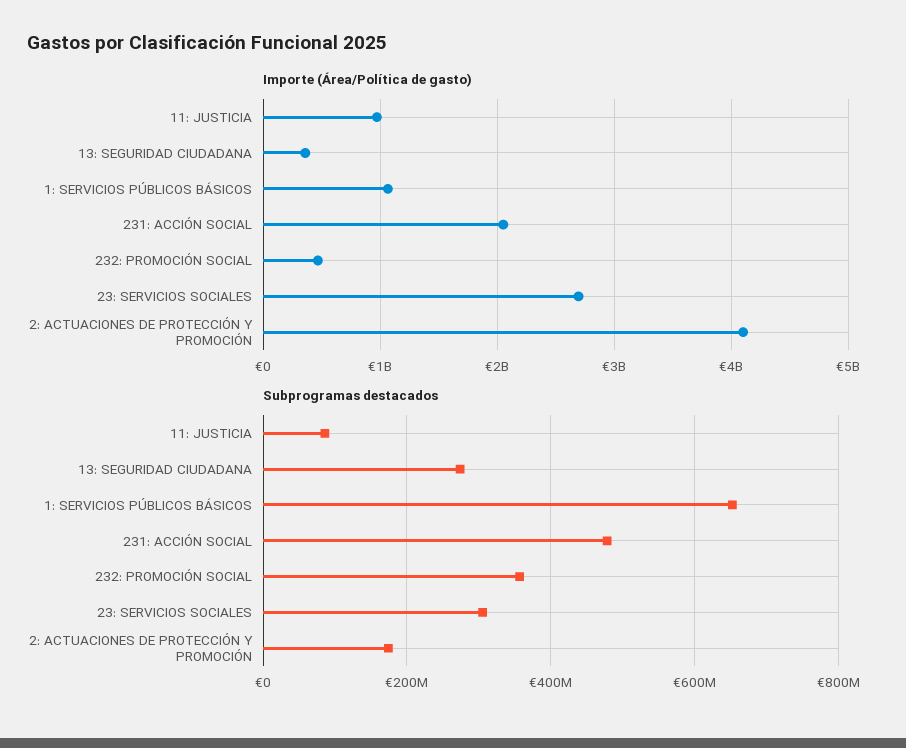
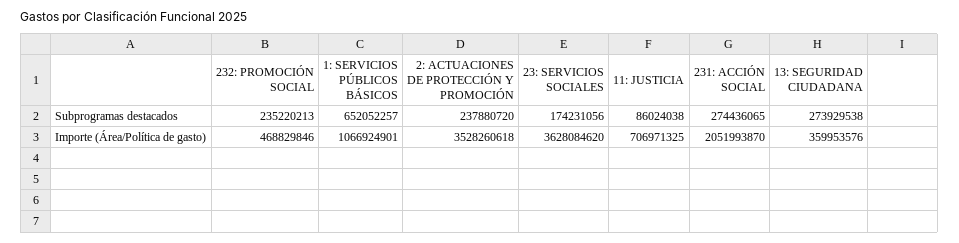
  {
    "Importe (Área/Política de gasto)": {
-     "11: JUSTICIA": 1000000000,
+     "11: JUSTICIA": 706971325,
      "13: SEGURIDAD CIUDADANA": 359953576,
      "1: SERVICIOS PÚBLICOS BÁSICOS": 1066924901,
      "231: ACCIÓN SOCIAL": 2051993870,
      "232: PROMOCIÓN SOCIAL": 468829846,
-     "23: SERVICIOS SOCIALES": 2700000000,
+     "23: SERVICIOS SOCIALES": 3628084620,
-     "2: ACTUACIONES DE PROTECCIÓN Y PROMOCIÓN": 4100000000
+     "2: ACTUACIONES DE PROTECCIÓN Y PROMOCIÓN": 3528260618
    },
    "Subprogramas destacados": {
      "11: JUSTICIA": 86024038,
      "13: SEGURIDAD CIUDADANA": 273929538,
      "1: SERVICIOS PÚBLICOS BÁSICOS": 652052257,
-     "231: ACCIÓN SOCIAL": 480000000,
+     "231: ACCIÓN SOCIAL": 274436065,
-     "232: PROMOCIÓN SOCIAL": 360000000,
+     "232: PROMOCIÓN SOCIAL": 235220213,
-     "23: SERVICIOS SOCIALES": 300000000,
+     "23: SERVICIOS SOCIALES": 174231056,
-     "2: ACTUACIONES DE PROTECCIÓN Y PROMOCIÓN": 180000000
+     "2: ACTUACIONES DE PROTECCIÓN Y PROMOCIÓN": 237880720
    }
  }

